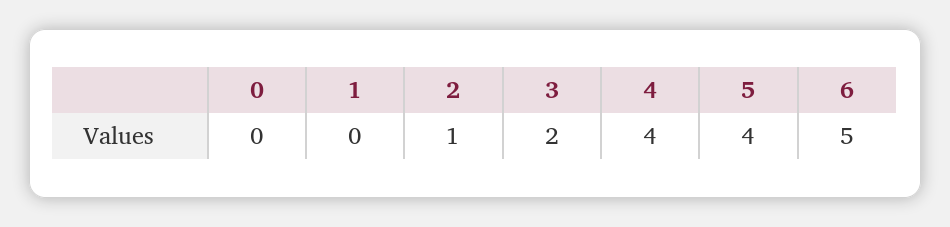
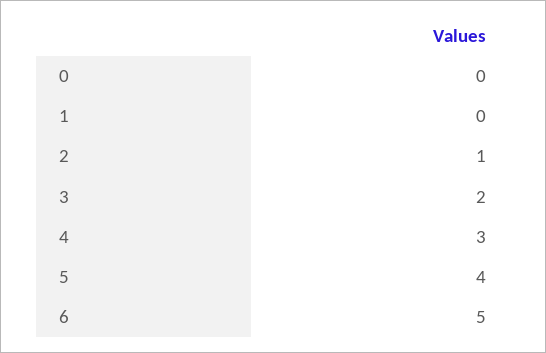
  {
    "0": 0,
    "1": 0,
    "2": 1,
    "3": 2,
-   "4": 4,
+   "4": 3,
    "5": 4,
    "6": 5
  }

